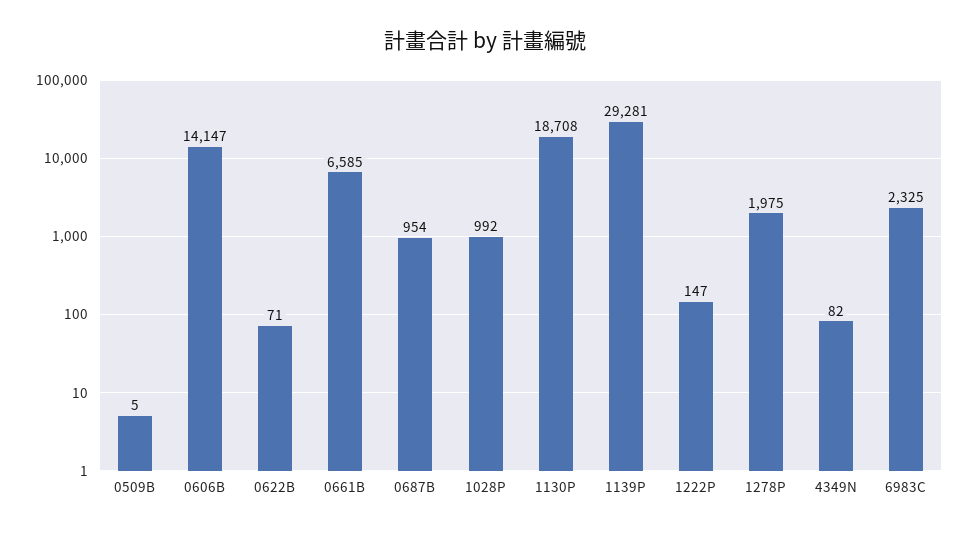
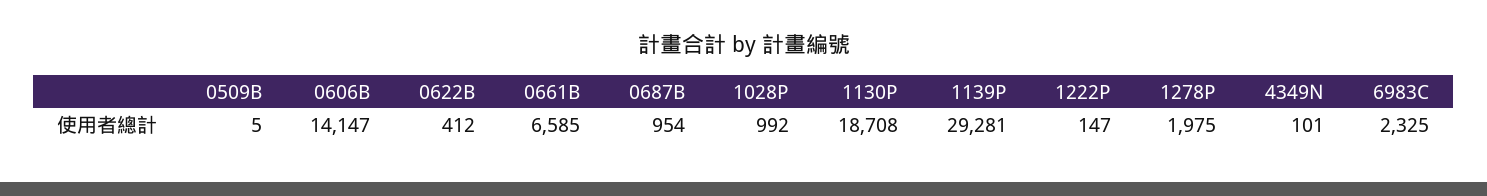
  {
    "0509B": 5,
    "0606B": 14147,
-   "0622B": 71,
+   "0622B": 412,
    "0661B": 6585,
    "0687B": 954,
    "1028P": 992,
    "1130P": 18708,
    "1139P": 29281,
    "1222P": 147,
    "1278P": 1975,
-   "4349N": 82,
+   "4349N": 101,
    "6983C": 2325
  }

